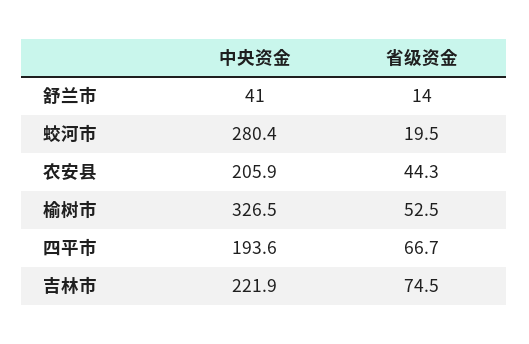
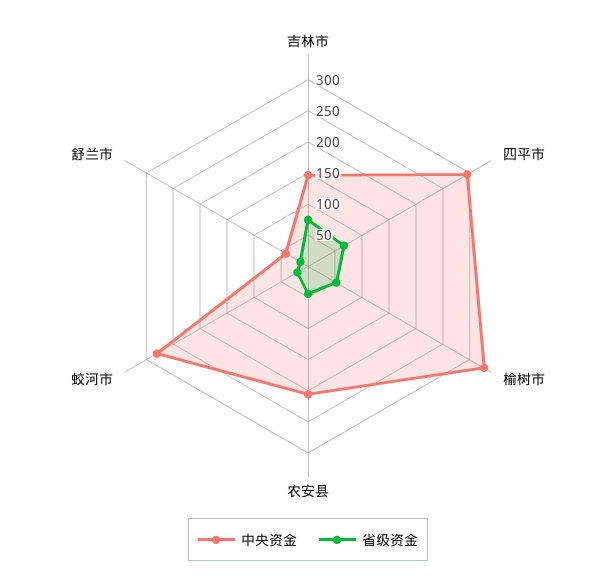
  {
    "中央资金": {
      "舒兰市": 41,
      "蛟河市": 280.4,
      "农安县": 205.9,
      "榆树市": 326.5,
-     "四平市": 193.6,
+     "四平市": 300,
-     "吉林市": 221.9
+     "吉林市": 150
    },
    "省级资金": {
      "舒兰市": 14,
      "蛟河市": 19.5,
      "农安县": 44.3,
      "榆树市": 52.5,
      "四平市": 66.7,
      "吉林市": 74.5
    }
  }

